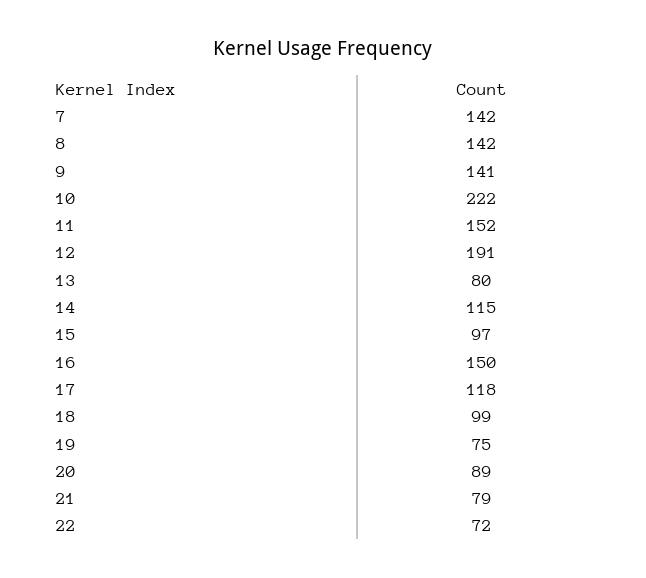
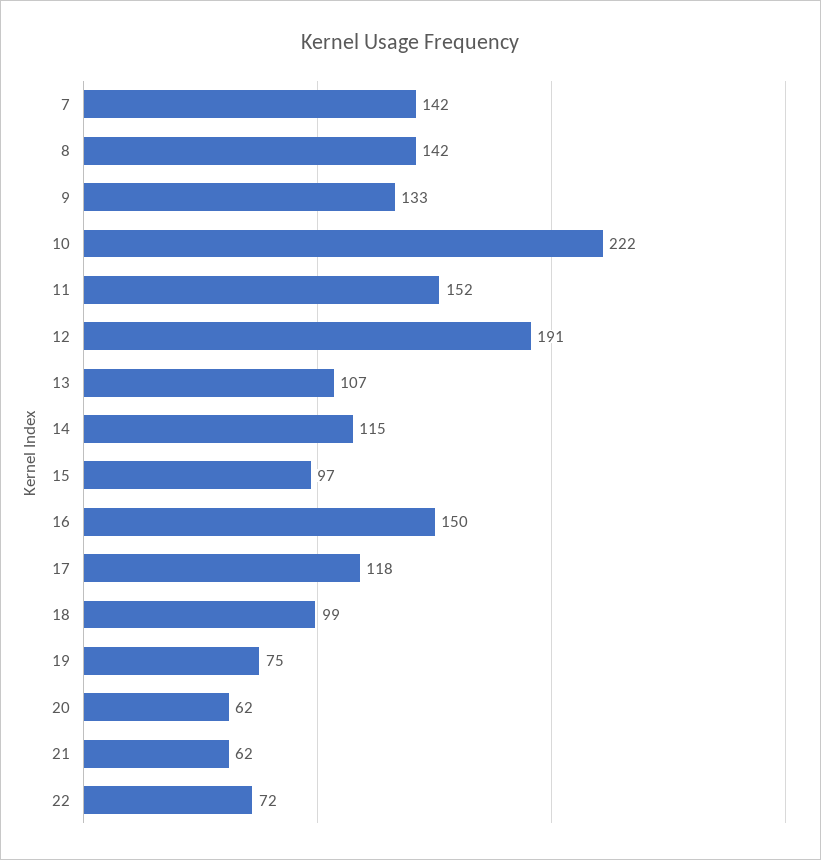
  {
    "7": 142,
    "8": 142,
-   "9": 141,
+   "9": 133,
    "10": 222,
    "11": 152,
    "12": 191,
-   "13": 80,
+   "13": 107,
    "14": 115,
    "15": 97,
    "16": 150,
    "17": 118,
    "18": 99,
    "19": 75,
-   "20": 89,
+   "20": 62,
-   "21": 79,
+   "21": 62,
    "22": 72
  }

